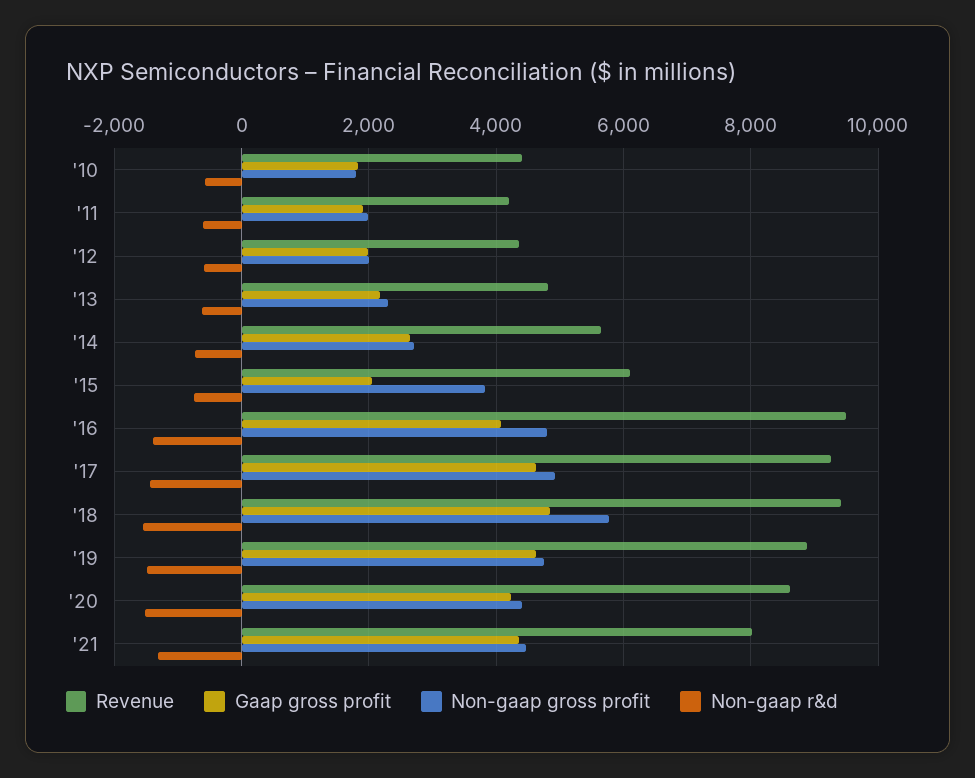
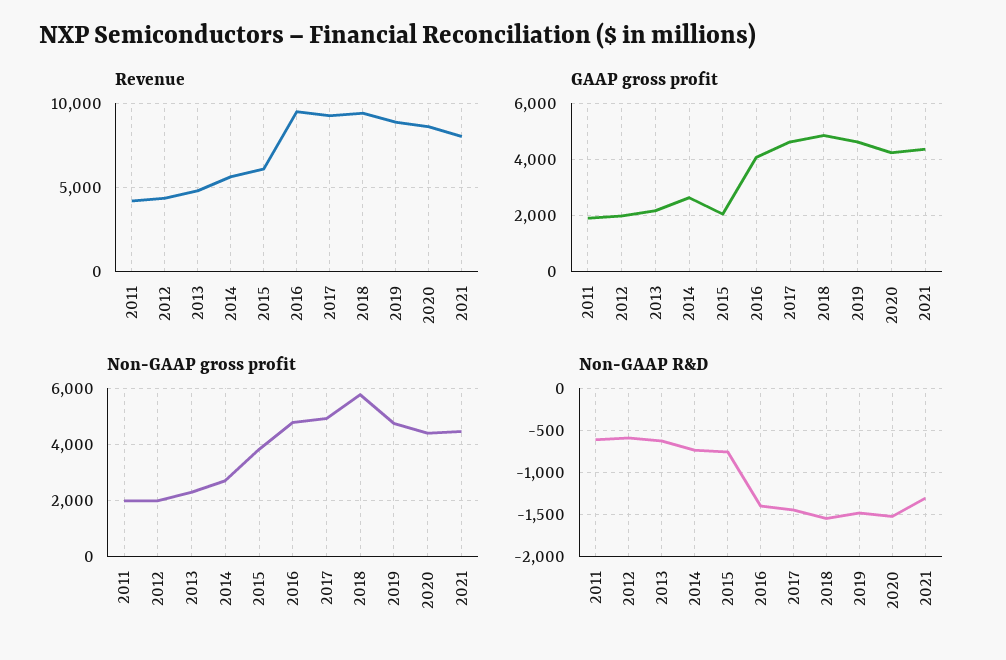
  {
    "Revenue": {
-     "'10": 4400,
      "'11": 4200,
      "'12": 4400,
      "'13": 4800,
      "'14": 5600,
      "'15": 6200,
      "'16": 9400,
      "'17": 9200,
      "'18": 9400,
      "'19": 8800,
      "'20": 8600,
      "'21": 8000
    },
    "Gaap gross profit": {
-     "'10": 1800,
      "'11": 2000,
      "'12": 2000,
      "'13": 2200,
      "'14": 2600,
      "'15": 2000,
      "'16": 4000,
      "'17": 4600,
      "'18": 4800,
      "'19": 4600,
      "'20": 4200,
      "'21": 4400
    },
    "Non-gaap gross profit": {
-     "'10": 1800,
      "'11": 2000,
      "'12": 2000,
      "'13": 2200,
      "'14": 2800,
      "'15": 3800,
      "'16": 4800,
      "'17": 5000,
      "'18": 5800,
      "'19": 4800,
      "'20": 4400,
      "'21": 4400
    },
    "Non-gaap r&d": {
-     "'10": -600,
      "'11": -600,
      "'12": -600,
      "'13": -600,
      "'14": -700,
      "'15": -800,
      "'16": -1400,
      "'17": -1400,
      "'18": -1500,
      "'19": -1500,
      "'20": -1500,
      "'21": -1300
    }
  }

